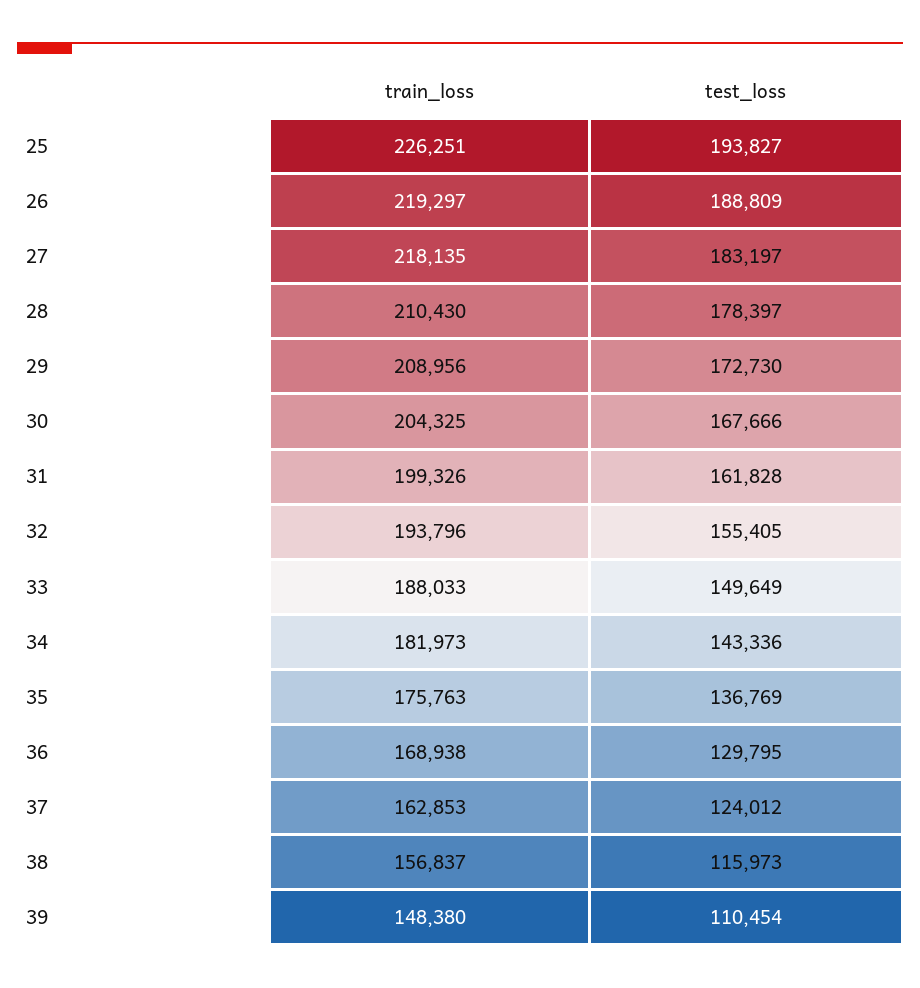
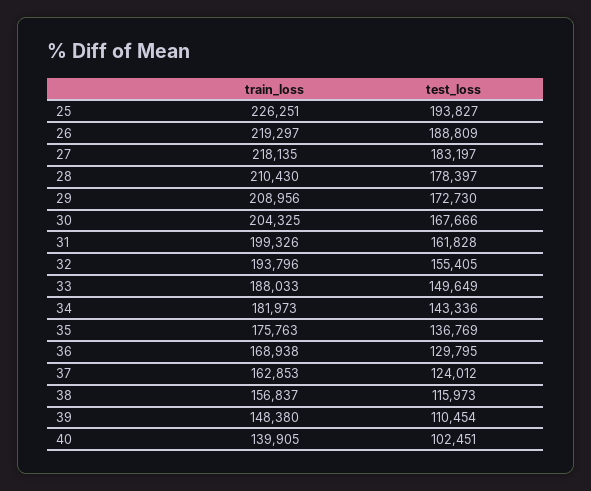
  {
    "train_loss": {
      "25": 226251,
      "26": 219297,
      "27": 218135,
      "28": 210430,
      "29": 208956,
      "30": 204325,
      "31": 199326,
      "32": 193796,
      "33": 188033,
      "34": 181973,
      "35": 175763,
      "36": 168938,
      "37": 162853,
      "38": 156837,
-     "39": 148380
+     "39": 148380,
+     "40": 139905
    },
    "test_loss": {
      "25": 193827,
      "26": 188809,
      "27": 183197,
      "28": 178397,
      "29": 172730,
      "30": 167666,
      "31": 161828,
      "32": 155405,
      "33": 149649,
      "34": 143336,
      "35": 136769,
      "36": 129795,
      "37": 124012,
      "38": 115973,
-     "39": 110454
+     "39": 110454,
+     "40": 102451
    }
  }

